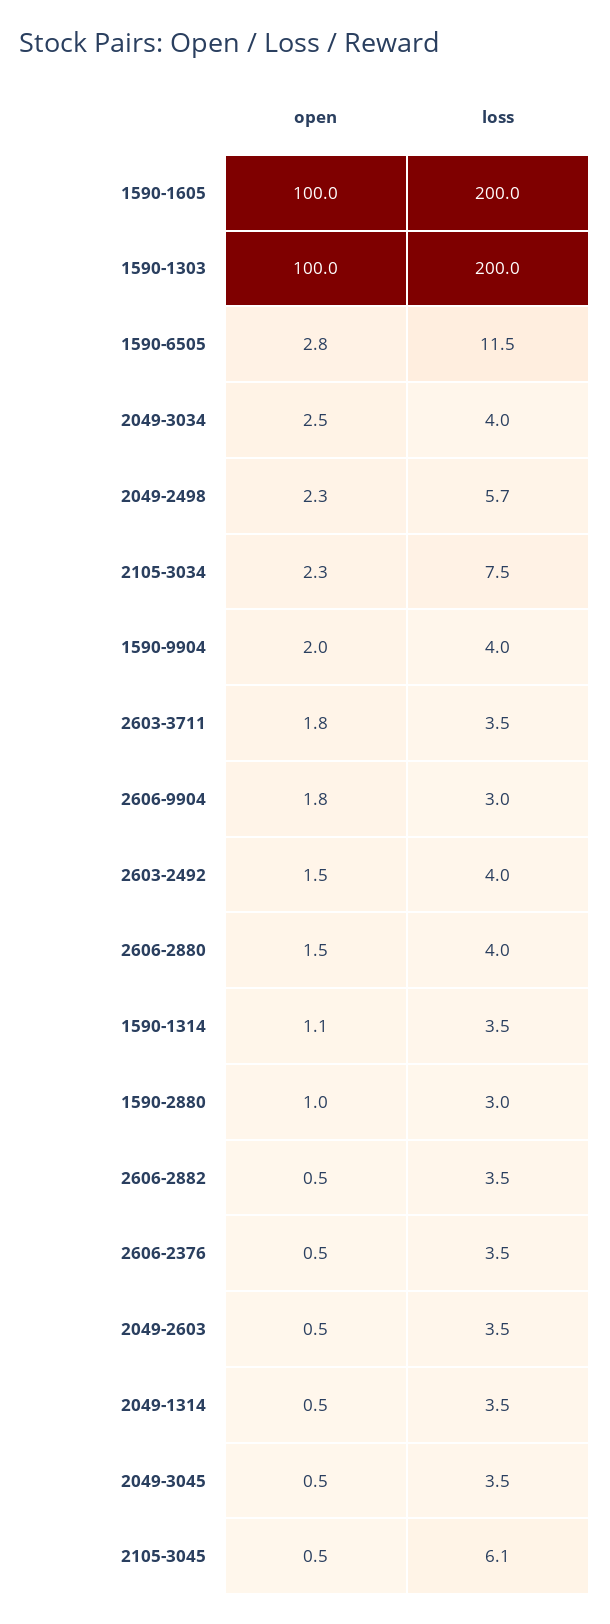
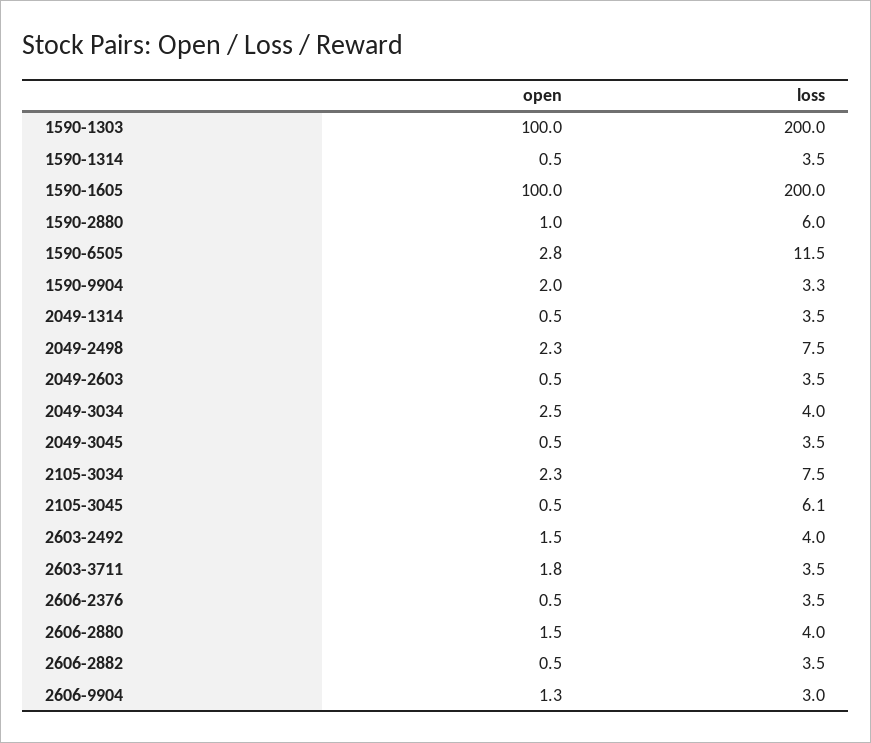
  {
    "open": {
      "1590-1605": 100,
      "1590-1303": 100,
      "1590-6505": 2.8,
      "2049-3034": 2.5,
      "2049-2498": 2.3,
      "2105-3034": 2.3,
      "1590-9904": 2,
      "2603-3711": 1.8,
-     "2606-9904": 1.8,
+     "2606-9904": 1.3,
      "2603-2492": 1.5,
      "2606-2880": 1.5,
-     "1590-1314": 1.1,
+     "1590-1314": 0.5,
      "1590-2880": 1,
      "2606-2882": 0.5,
      "2606-2376": 0.5,
      "2049-2603": 0.5,
      "2049-1314": 0.5,
      "2049-3045": 0.5,
      "2105-3045": 0.5
    },
    "loss": {
      "1590-1605": 200,
      "1590-1303": 200,
      "1590-6505": 11.5,
      "2049-3034": 4,
-     "2049-2498": 5.7,
+     "2049-2498": 7.5,
      "2105-3034": 7.5,
-     "1590-9904": 4,
+     "1590-9904": 3.3,
      "2603-3711": 3.5,
      "2606-9904": 3,
      "2603-2492": 4,
      "2606-2880": 4,
      "1590-1314": 3.5,
-     "1590-2880": 3,
+     "1590-2880": 6,
      "2606-2882": 3.5,
      "2606-2376": 3.5,
      "2049-2603": 3.5,
      "2049-1314": 3.5,
      "2049-3045": 3.5,
      "2105-3045": 6.1
    }
  }

